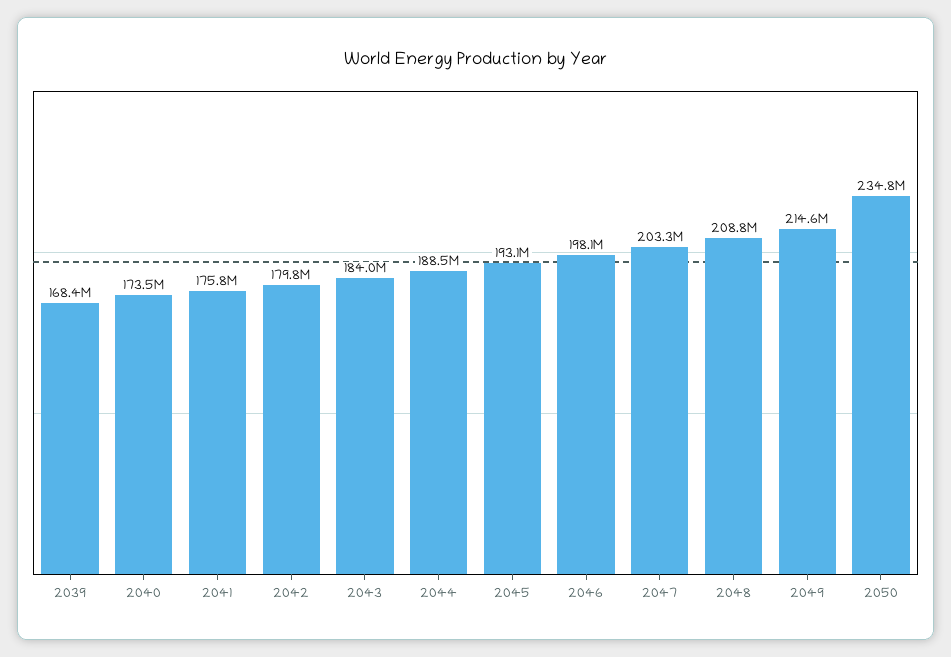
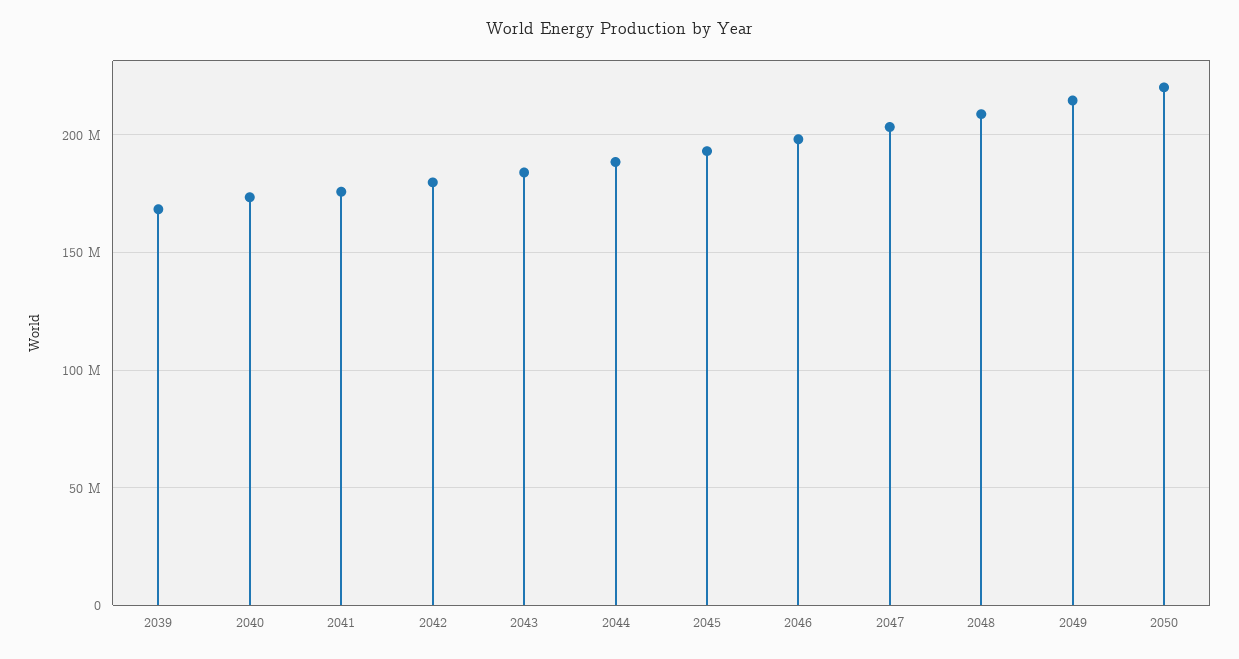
  {
    "2039": 168400000,
    "2040": 173500000,
    "2041": 175800000,
    "2042": 179800000,
    "2043": 184000000,
    "2044": 188500000,
    "2045": 193100000,
    "2046": 198100000,
    "2047": 203300000,
    "2048": 208800000,
    "2049": 214600000,
-   "2050": 234800000
+   "2050": 220000000
  }

